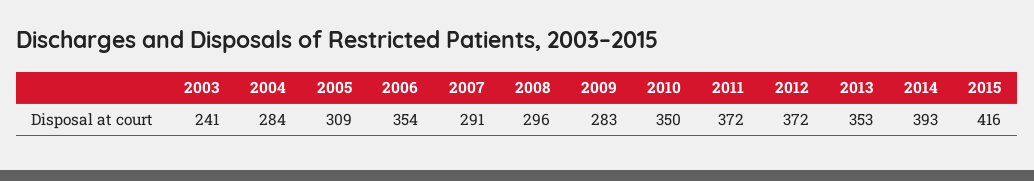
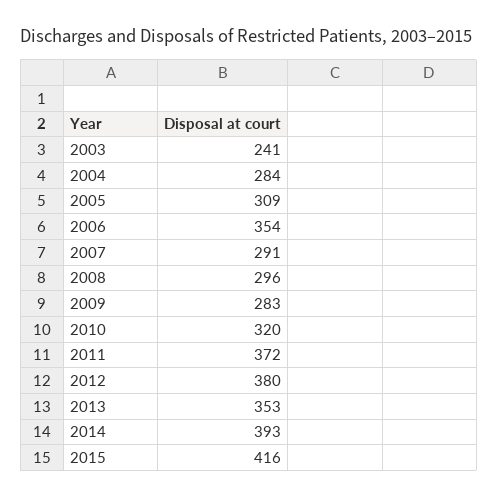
  {
    "2003": 241,
    "2004": 284,
    "2005": 309,
    "2006": 354,
    "2007": 291,
    "2008": 296,
    "2009": 283,
-   "2010": 350,
+   "2010": 320,
    "2011": 372,
-   "2012": 372,
+   "2012": 380,
    "2013": 353,
    "2014": 393,
    "2015": 416
  }

